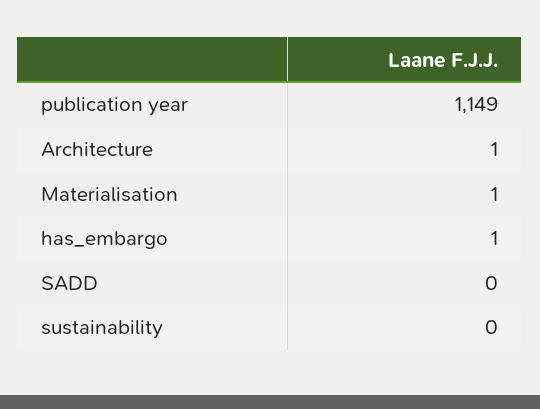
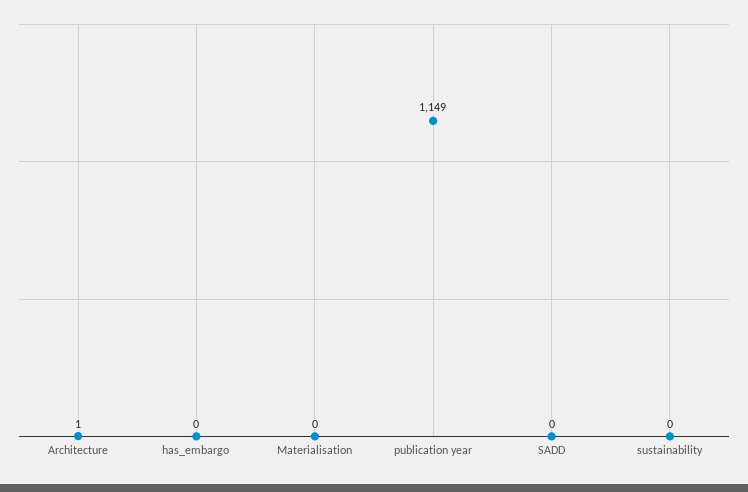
  {
    "publication year": 1149,
    "Architecture": 1,
-   "Materialisation": 1,
+   "Materialisation": 0,
-   "has_embargo": 1,
+   "has_embargo": 0,
    "SADD": 0,
    "sustainability": 0
  }

